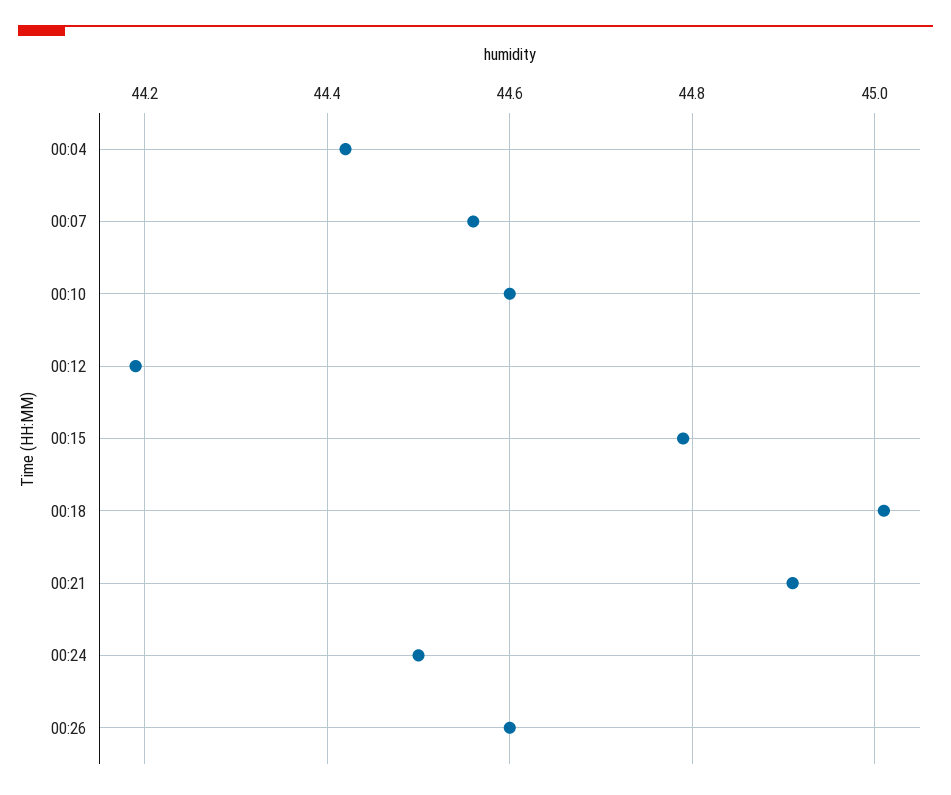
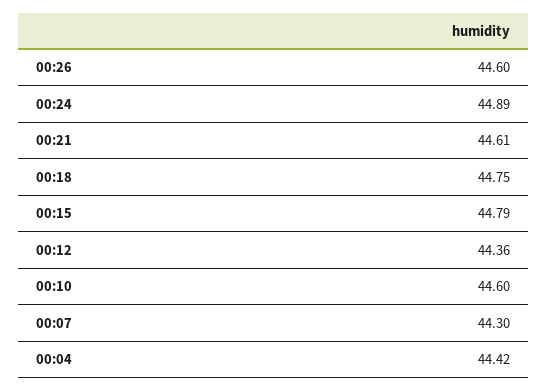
  {
    "00:04": 44.42,
-   "00:07": 44.55,
+   "00:07": 44.3,
    "00:10": 44.6,
-   "00:12": 44.2,
+   "00:12": 44.36,
    "00:15": 44.79,
-   "00:18": 45,
+   "00:18": 44.75,
-   "00:21": 44.9,
+   "00:21": 44.61,
-   "00:24": 44.5,
+   "00:24": 44.89,
    "00:26": 44.6
  }

